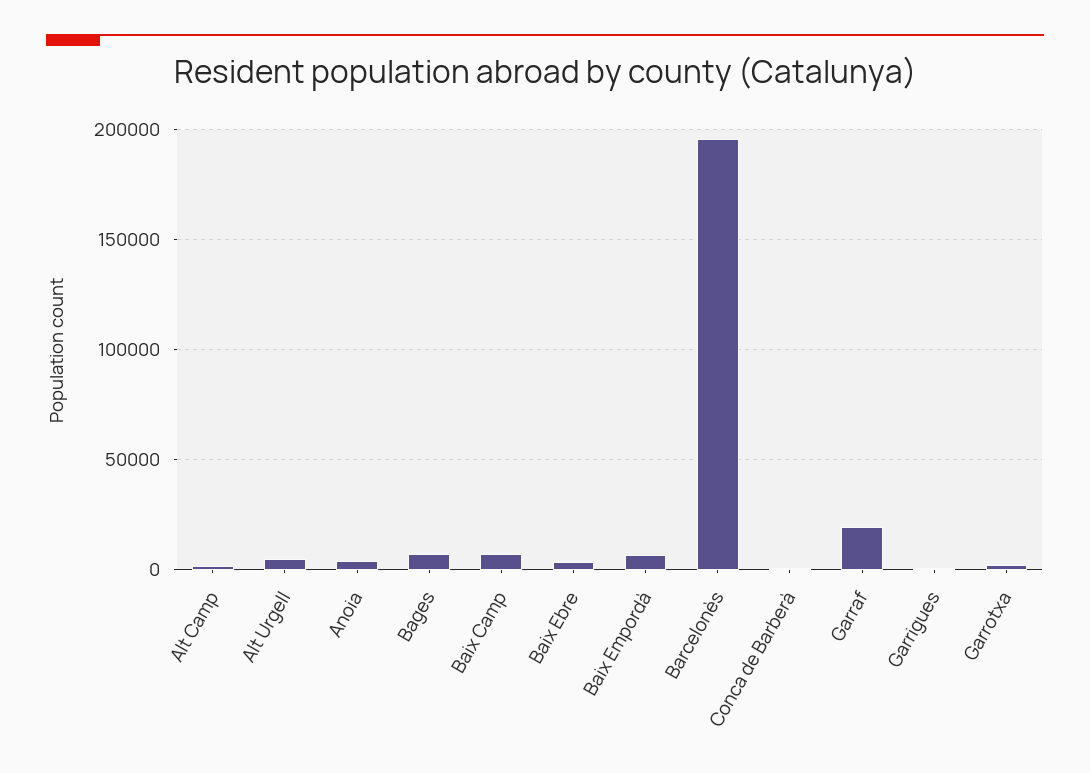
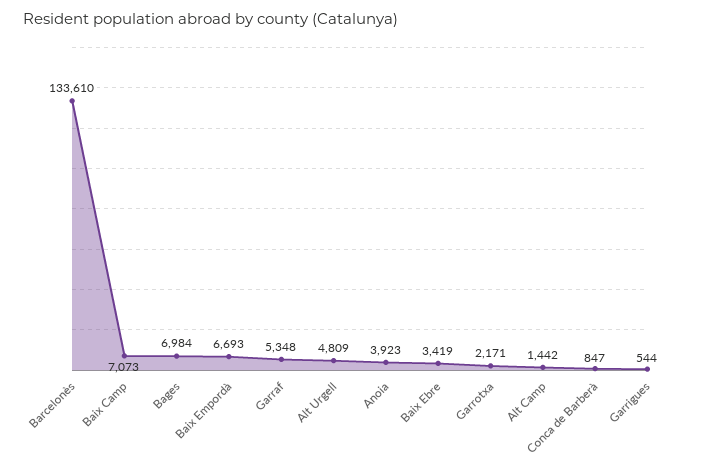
  {
    "Alt Camp": 1442,
    "Alt Urgell": 4809,
    "Anoia": 3923,
    "Bages": 6984,
    "Baix Camp": 7073,
    "Baix Ebre": 3419,
    "Baix Empordà": 6693,
-   "Barcelonès": 195000,
+   "Barcelonès": 133610,
    "Conca de Barberà": 847,
-   "Garraf": 20000,
+   "Garraf": 5348,
    "Garrigues": 544,
    "Garrotxa": 2171
  }

